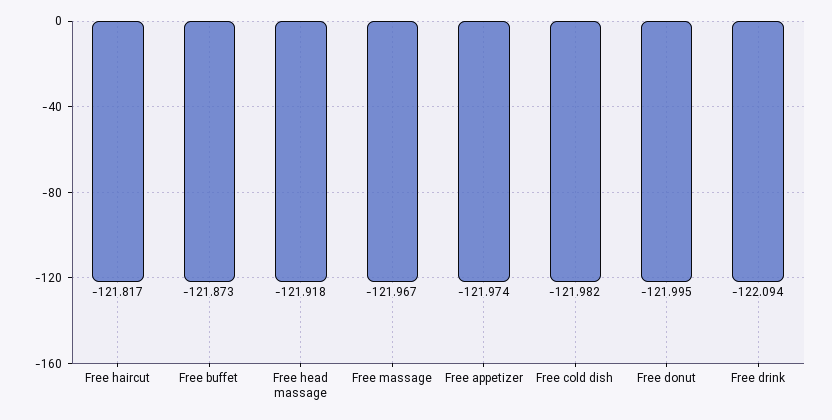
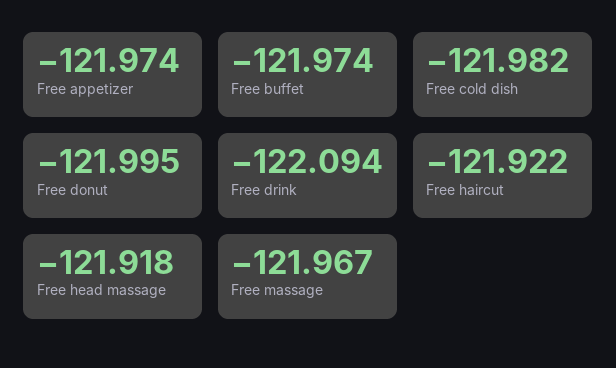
  {
-   "Free haircut": -121.817,
+   "Free haircut": -121.922,
-   "Free buffet": -121.873,
+   "Free buffet": -121.974,
    "Free head massage": -121.918,
    "Free massage": -121.967,
    "Free appetizer": -121.974,
    "Free cold dish": -121.982,
    "Free donut": -121.995,
    "Free drink": -122.094
  }

